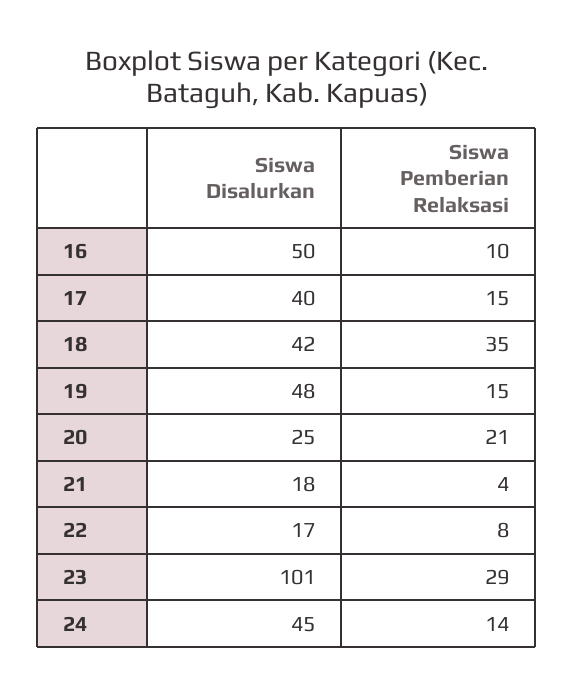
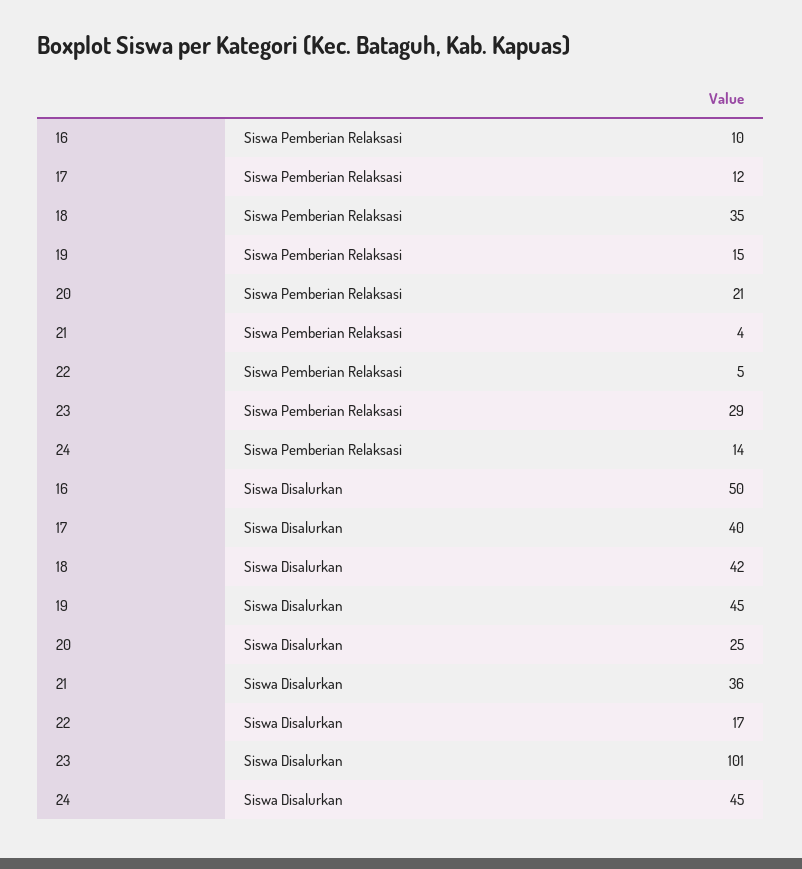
  {
    "Siswa Disalurkan": {
      "16": 50,
      "17": 40,
      "18": 42,
-     "19": 48,
+     "19": 45,
      "20": 25,
-     "21": 18,
+     "21": 36,
      "22": 17,
      "23": 101,
      "24": 45
    },
    "Siswa Pemberian Relaksasi": {
      "16": 10,
-     "17": 15,
+     "17": 12,
      "18": 35,
      "19": 15,
      "20": 21,
      "21": 4,
-     "22": 8,
+     "22": 5,
      "23": 29,
      "24": 14
    }
  }

